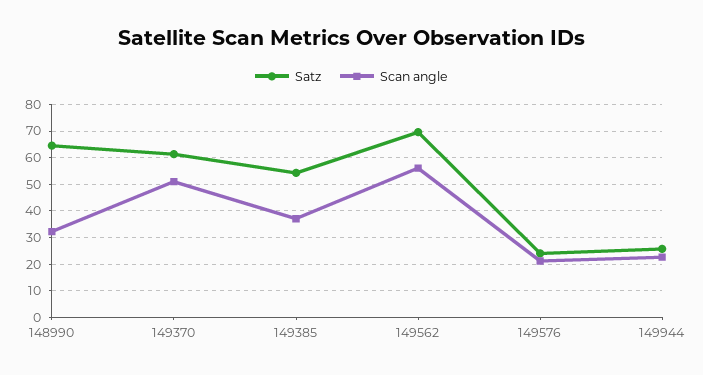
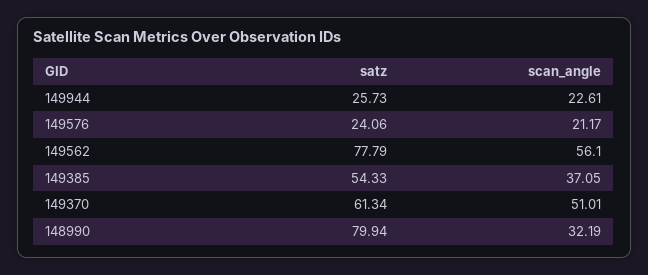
  {
    "Satz": {
-     "148990": 65,
+     "148990": 79.94,
      "149370": 61.34,
      "149385": 54.33,
-     "149562": 70,
+     "149562": 77.79,
      "149576": 24.06,
      "149944": 25.73
    },
    "Scan angle": {
      "148990": 32.19,
      "149370": 51.01,
      "149385": 37.05,
      "149562": 56.1,
      "149576": 21.17,
      "149944": 22.61
    }
  }

